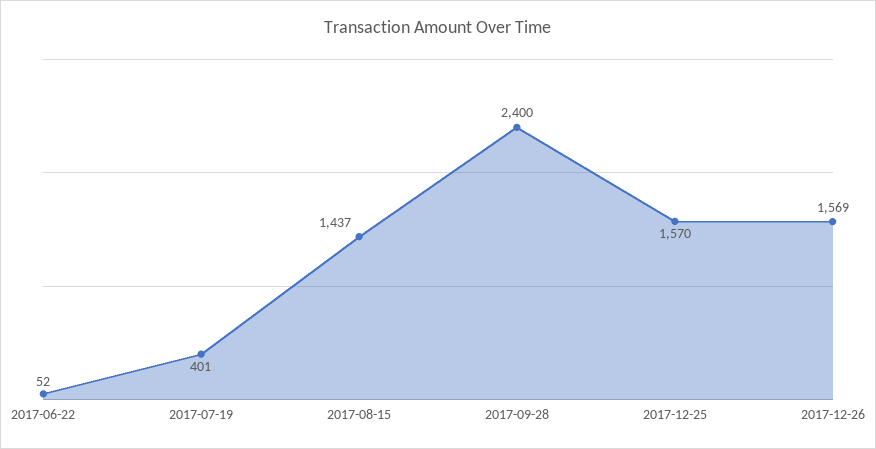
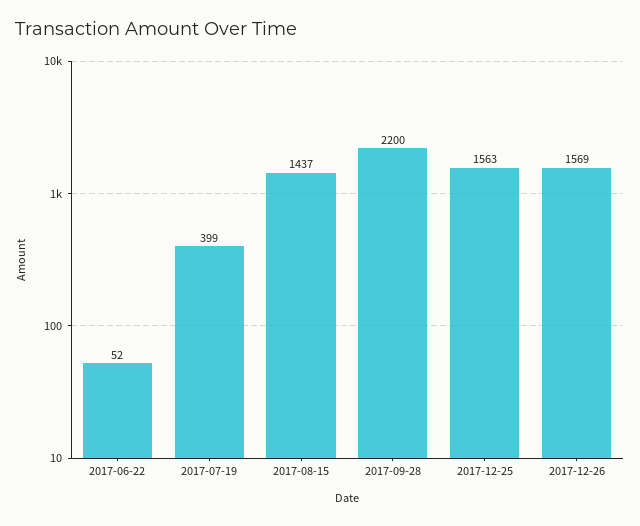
  {
    "2017-06-22": 52,
-   "2017-07-19": 401,
+   "2017-07-19": 399,
    "2017-08-15": 1437,
-   "2017-09-28": 2400,
+   "2017-09-28": 2200,
-   "2017-12-25": 1570,
+   "2017-12-25": 1563,
    "2017-12-26": 1569
  }

